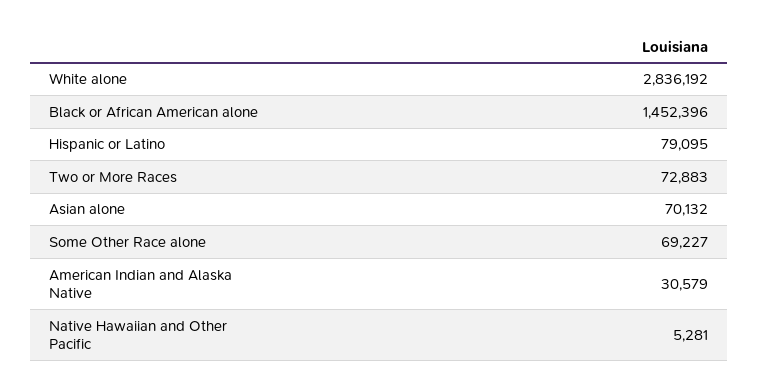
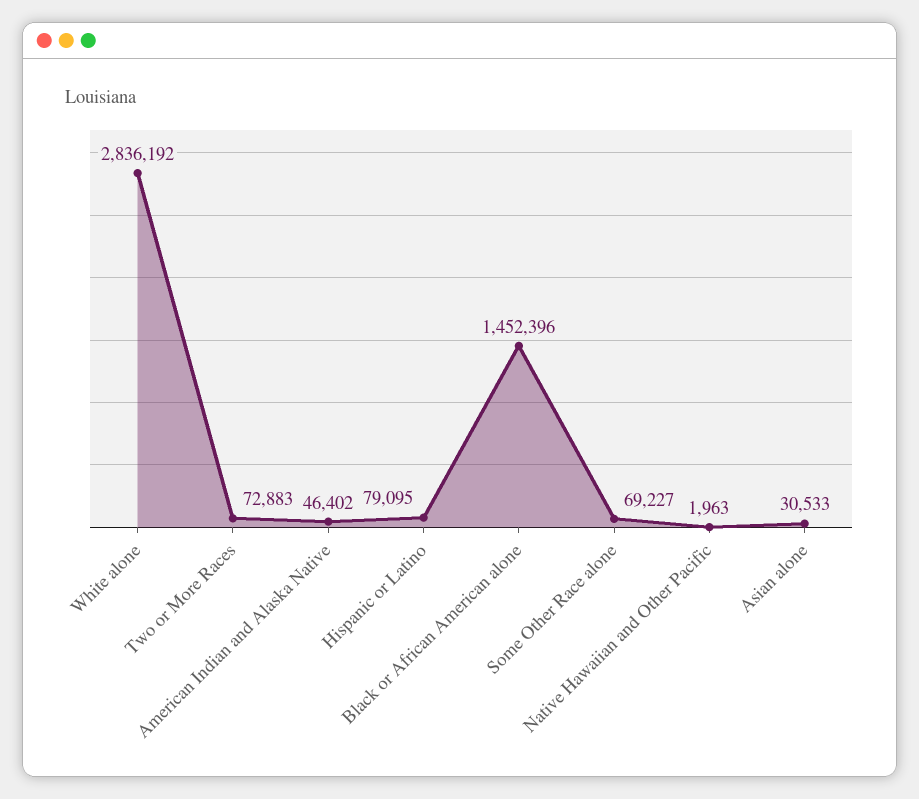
  {
    "White alone": 2836192,
    "Black or African American alone": 1452396,
    "Hispanic or Latino": 79095,
    "Two or More Races": 72883,
-   "Asian alone": 70132,
+   "Asian alone": 30533,
    "Some Other Race alone": 69227,
-   "American Indian and Alaska Native": 30579,
+   "American Indian and Alaska Native": 46402,
-   "Native Hawaiian and Other Pacific": 5281
+   "Native Hawaiian and Other Pacific": 1963
  }

